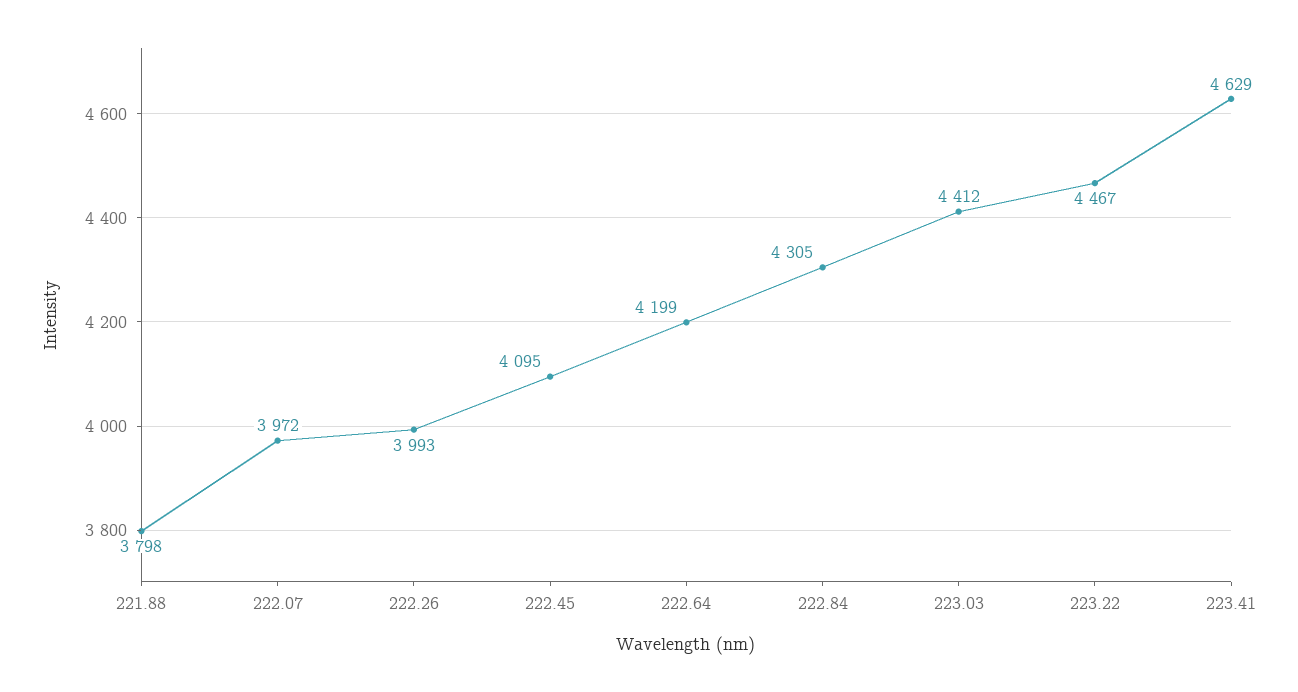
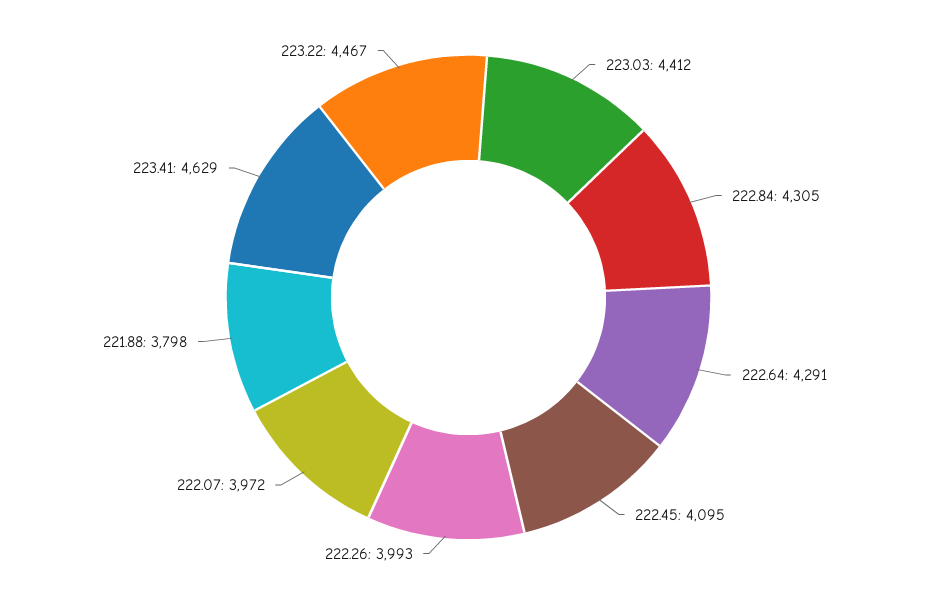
  {
    "221.88": 3798,
    "222.07": 3972,
    "222.26": 3993,
    "222.45": 4095,
-   "222.64": 4199,
+   "222.64": 4291,
    "222.84": 4305,
    "223.03": 4412,
    "223.22": 4467,
    "223.41": 4629
  }

